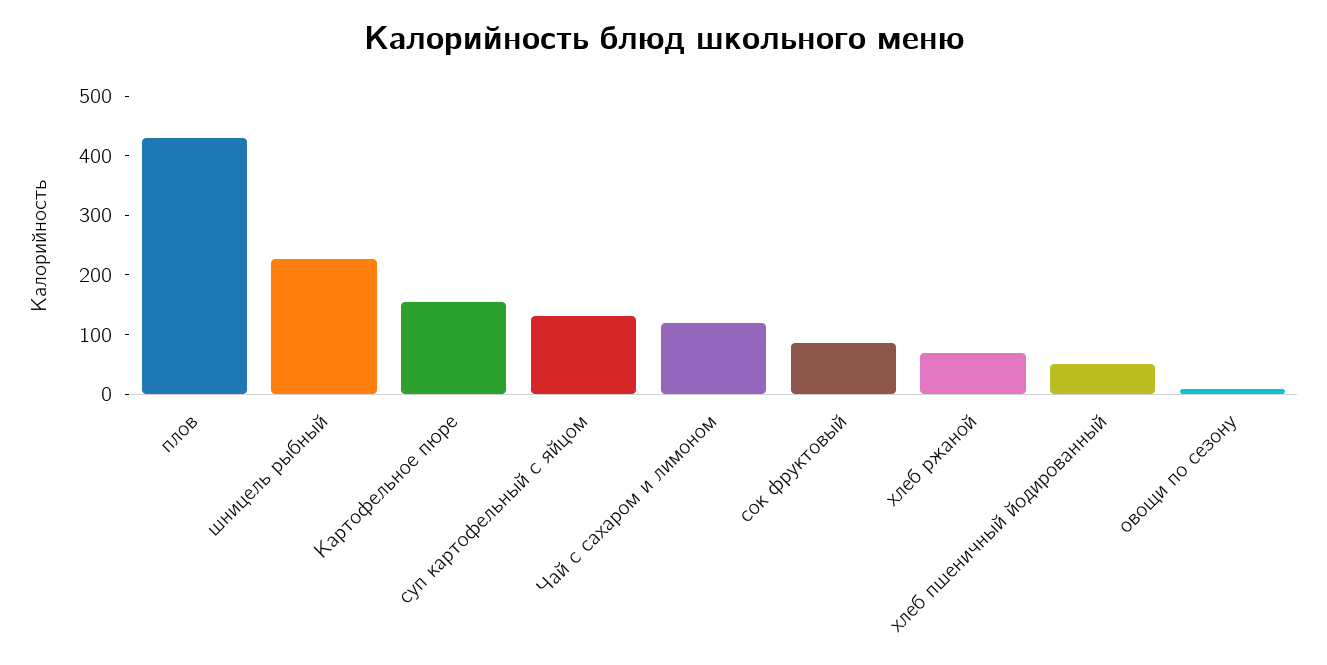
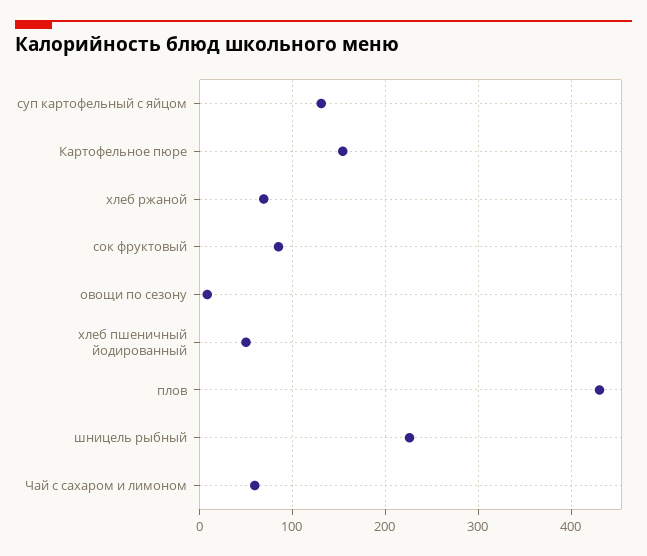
  {
    "плов": 430,
    "шницель рыбный": 230,
    "Картофельное пюре": 150,
    "суп картофельный с яйцом": 130,
-   "Чай с сахаром и лимоном": 120,
+   "Чай с сахаром и лимоном": 60,
    "сок фруктовый": 90,
    "хлеб ржаной": 70,
    "хлеб пшеничный йодированный": 50,
    "овощи по сезону": 10
  }

